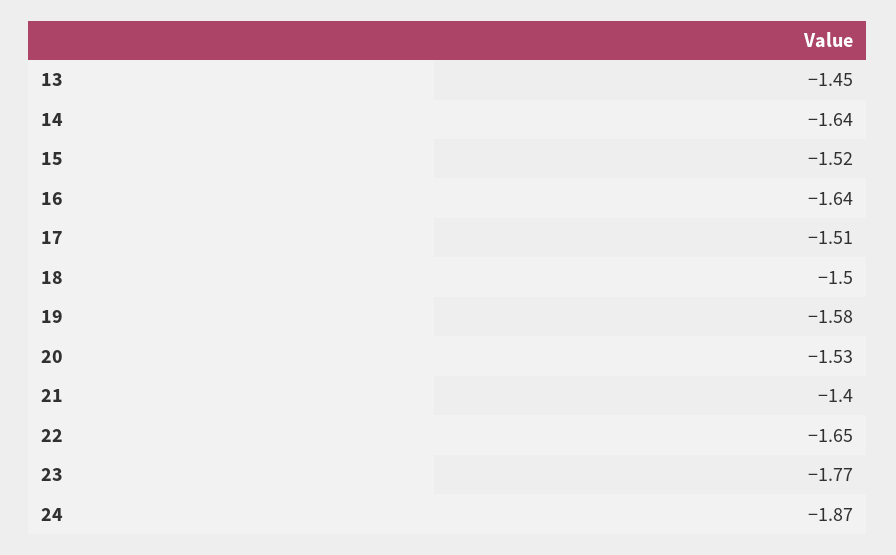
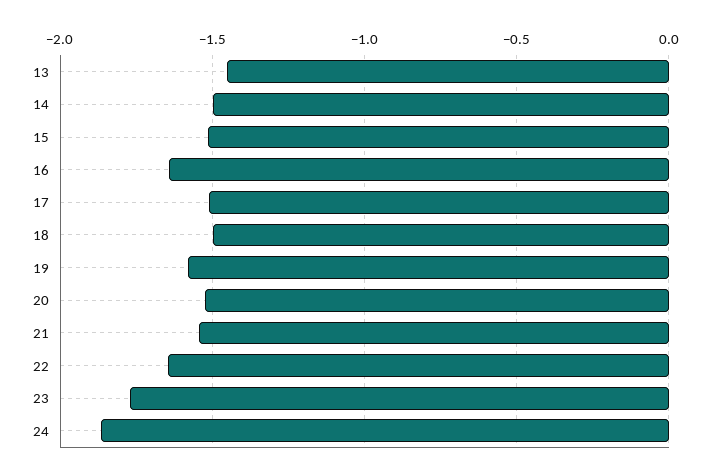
  {
    "13": -1.45,
-   "14": -1.64,
+   "14": -1.5,
    "15": -1.52,
    "16": -1.64,
    "17": -1.51,
    "18": -1.5,
    "19": -1.58,
    "20": -1.53,
-   "21": -1.4,
+   "21": -1.55,
    "22": -1.65,
    "23": -1.77,
    "24": -1.87
  }

